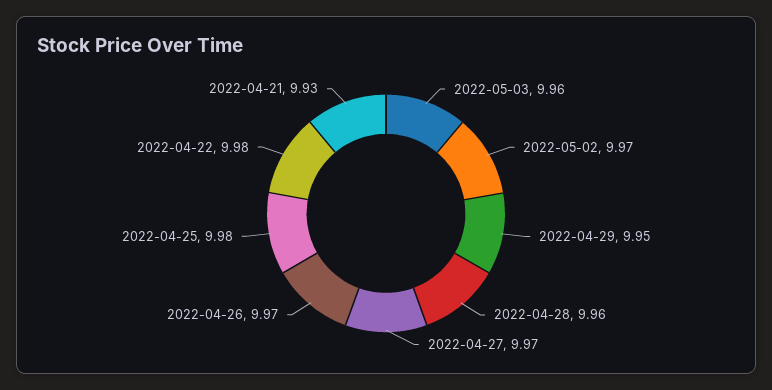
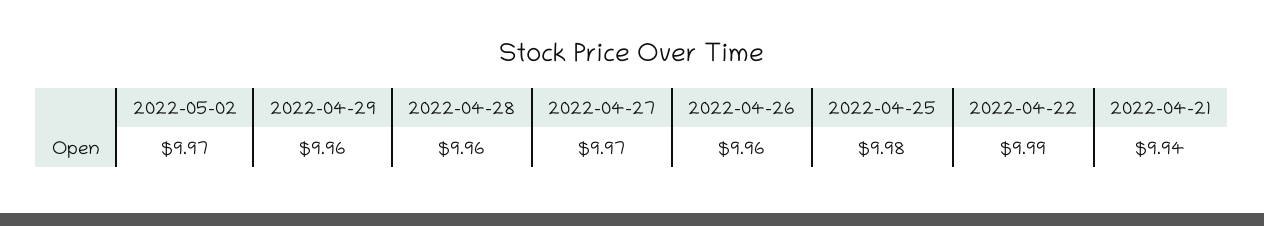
  {
-   "2022-05-03": 9.96,
    "2022-05-02": 9.97,
-   "2022-04-29": 9.95,
+   "2022-04-29": 9.96,
    "2022-04-28": 9.96,
    "2022-04-27": 9.97,
-   "2022-04-26": 9.97,
+   "2022-04-26": 9.96,
    "2022-04-25": 9.98,
-   "2022-04-22": 9.98,
+   "2022-04-22": 9.99,
-   "2022-04-21": 9.93
+   "2022-04-21": 9.94
  }

